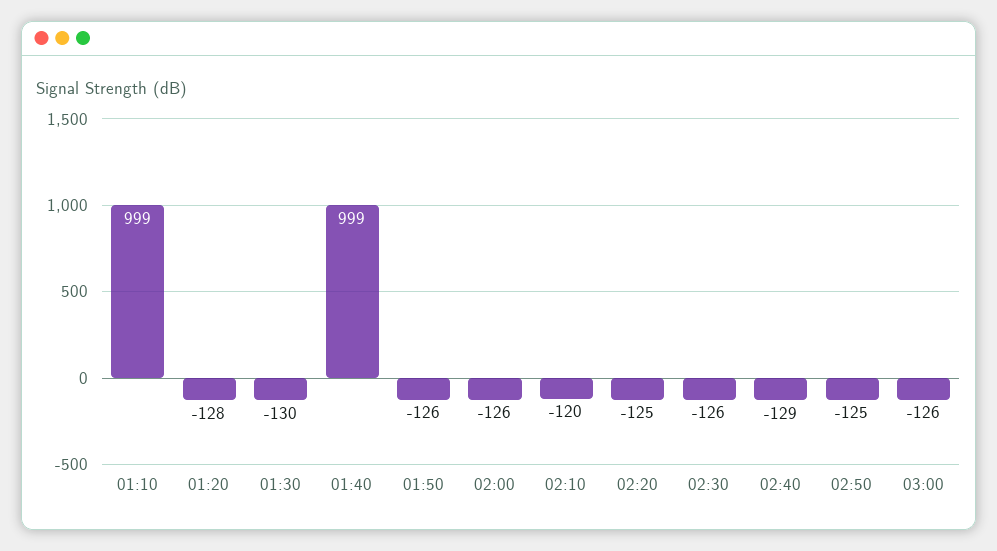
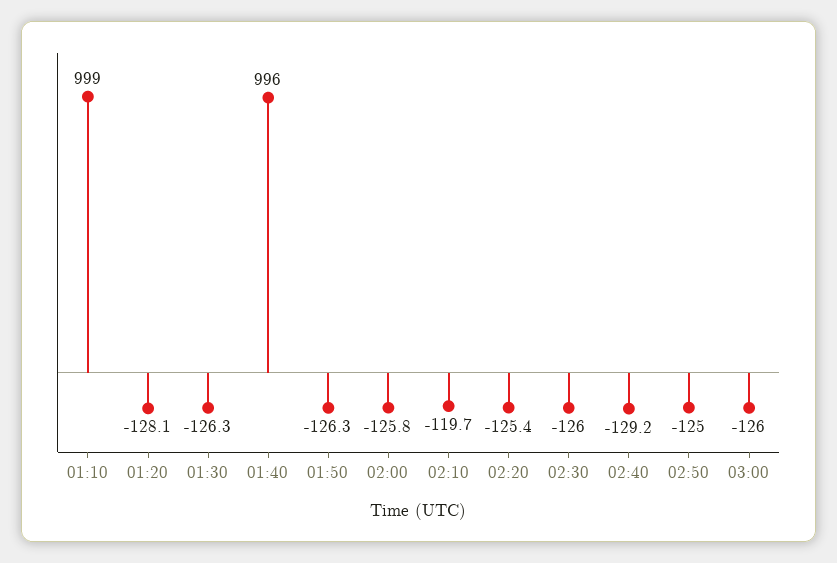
  {
    "01:10": 999,
    "01:20": -128.1,
-   "01:30": -130,
+   "01:30": -126.3,
-   "01:40": 999,
+   "01:40": 996,
    "01:50": -126.3,
    "02:00": -125.8,
    "02:10": -119.7,
    "02:20": -125.4,
    "02:30": -126,
    "02:40": -129.2,
    "02:50": -125,
    "03:00": -126
  }

